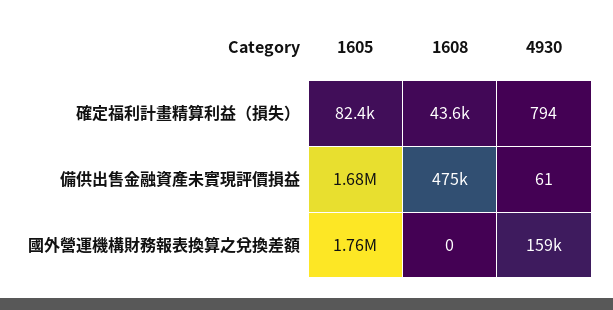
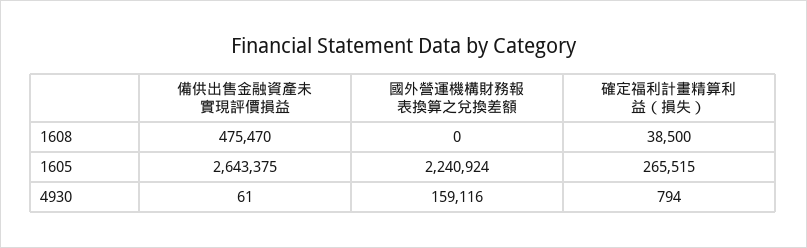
  {
    "1605": {
-     "確定福利計畫精算利益（損失）": 82400,
+     "確定福利計畫精算利益（損失）": 265515,
-     "備供出售金融資產未實現評價損益": 1680000,
+     "備供出售金融資產未實現評價損益": 2643375,
-     "國外營運機構財務報表換算之兌換差額": 1760000
+     "國外營運機構財務報表換算之兌換差額": 2240924
    },
    "1608": {
-     "確定福利計畫精算利益（損失）": 43600,
+     "確定福利計畫精算利益（損失）": 38500,
      "備供出售金融資產未實現評價損益": 475470,
      "國外營運機構財務報表換算之兌換差額": 0
    },
    "4930": {
      "確定福利計畫精算利益（損失）": 794,
      "備供出售金融資產未實現評價損益": 61,
      "國外營運機構財務報表換算之兌換差額": 159116
    }
  }

